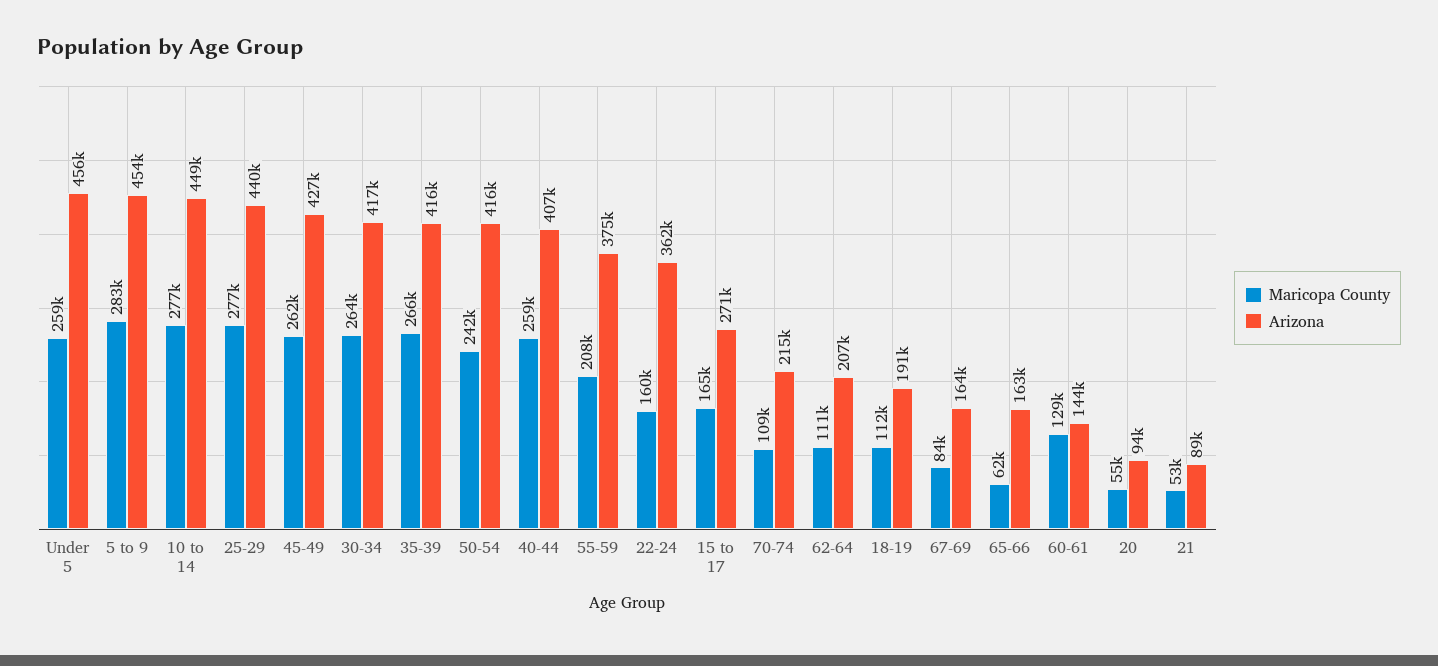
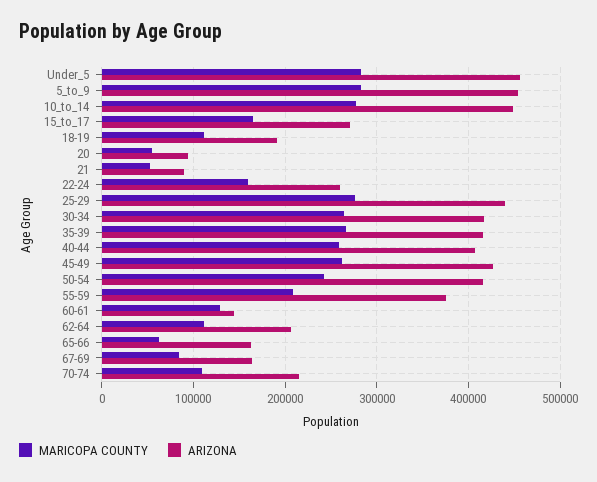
  {
    "Maricopa County": {
-     "Under 5": 259000,
+     "Under 5": 280000,
      "5 to 9": 283000,
      "10 to 14": 277000,
      "25-29": 277000,
      "45-49": 262000,
      "30-34": 264000,
      "35-39": 266000,
      "50-54": 242000,
      "40-44": 259000,
      "55-59": 208000,
      "22-24": 160000,
      "15 to 17": 165000,
      "70-74": 109000,
      "62-64": 111000,
      "18-19": 112000,
      "67-69": 84000,
      "65-66": 62000,
      "60-61": 129000,
      "20": 55000,
      "21": 53000
    },
    "Arizona": {
      "Under 5": 456000,
      "5 to 9": 454000,
      "10 to 14": 449000,
      "25-29": 440000,
      "45-49": 427000,
      "30-34": 417000,
      "35-39": 416000,
      "50-54": 416000,
      "40-44": 407000,
      "55-59": 375000,
-     "22-24": 362000,
+     "22-24": 260000,
      "15 to 17": 271000,
      "70-74": 215000,
      "62-64": 207000,
      "18-19": 191000,
      "67-69": 164000,
      "65-66": 163000,
      "60-61": 144000,
      "20": 94000,
      "21": 89000
    }
  }

